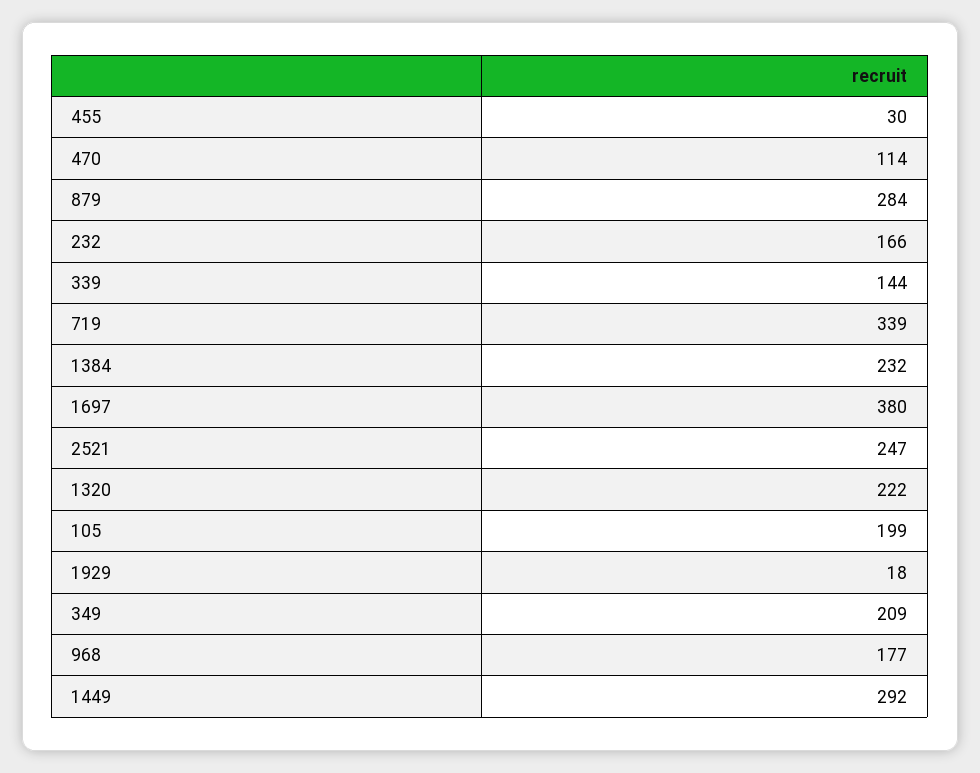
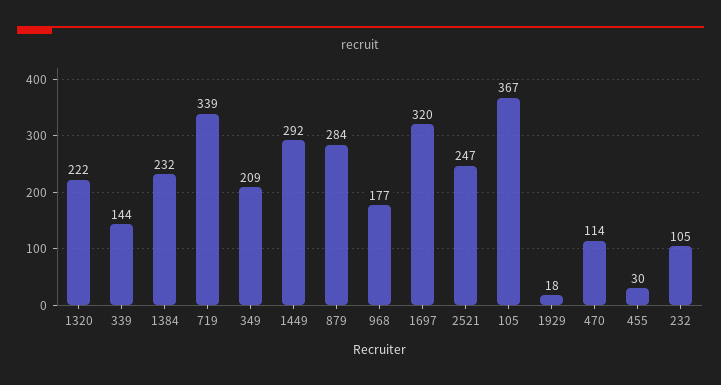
  {
    "455": 30,
    "470": 114,
    "879": 284,
-   "232": 166,
+   "232": 105,
    "339": 144,
    "719": 339,
    "1384": 232,
-   "1697": 380,
+   "1697": 320,
    "2521": 247,
    "1320": 222,
-   "105": 199,
+   "105": 367,
    "1929": 18,
    "349": 209,
    "968": 177,
    "1449": 292
  }

